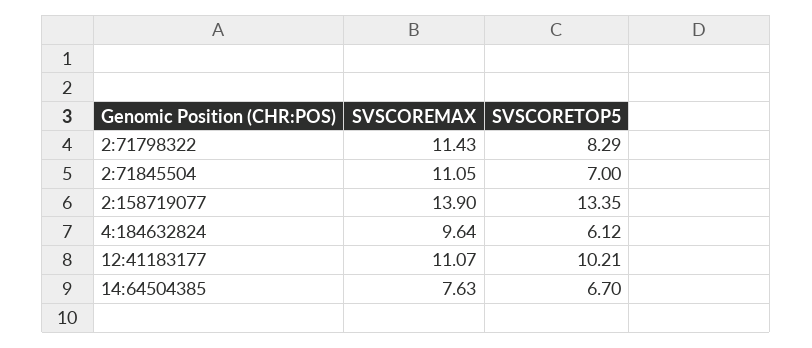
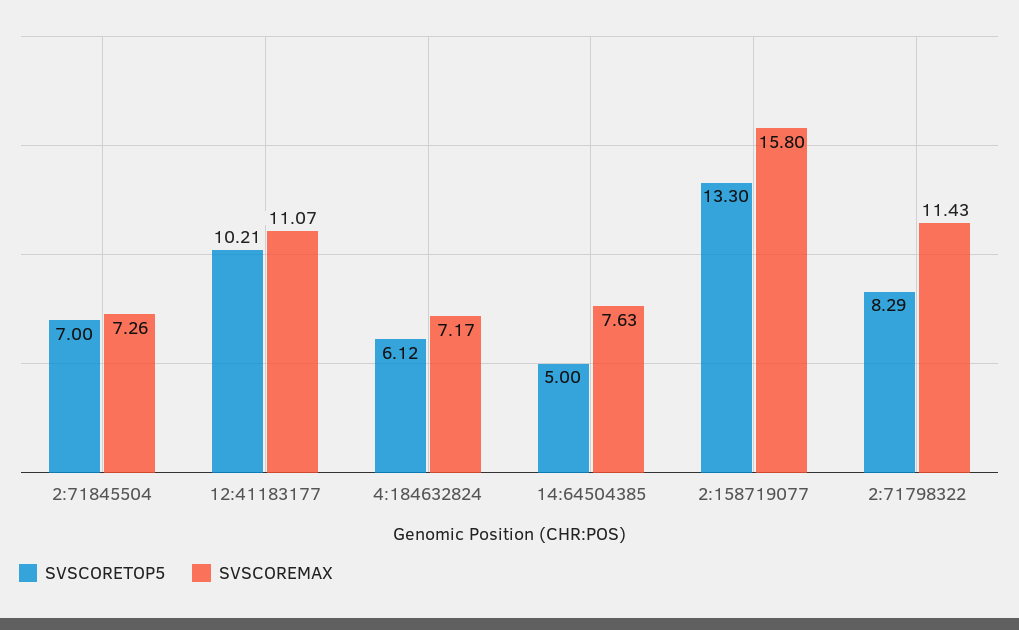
  {
    "SVSCOREMAX": {
      "2:71798322": 11.43,
-     "2:71845504": 11.05,
+     "2:71845504": 7.26,
-     "2:158719077": 13.9,
+     "2:158719077": 15.8,
-     "4:184632824": 9.64,
+     "4:184632824": 7.17,
      "12:41183177": 11.07,
      "14:64504385": 7.63
    },
    "SVSCORETOP5": {
      "2:71798322": 8.29,
      "2:71845504": 7,
-     "2:158719077": 13.35,
+     "2:158719077": 13.3,
      "4:184632824": 6.12,
      "12:41183177": 10.21,
-     "14:64504385": 6.7
+     "14:64504385": 5
    }
  }

